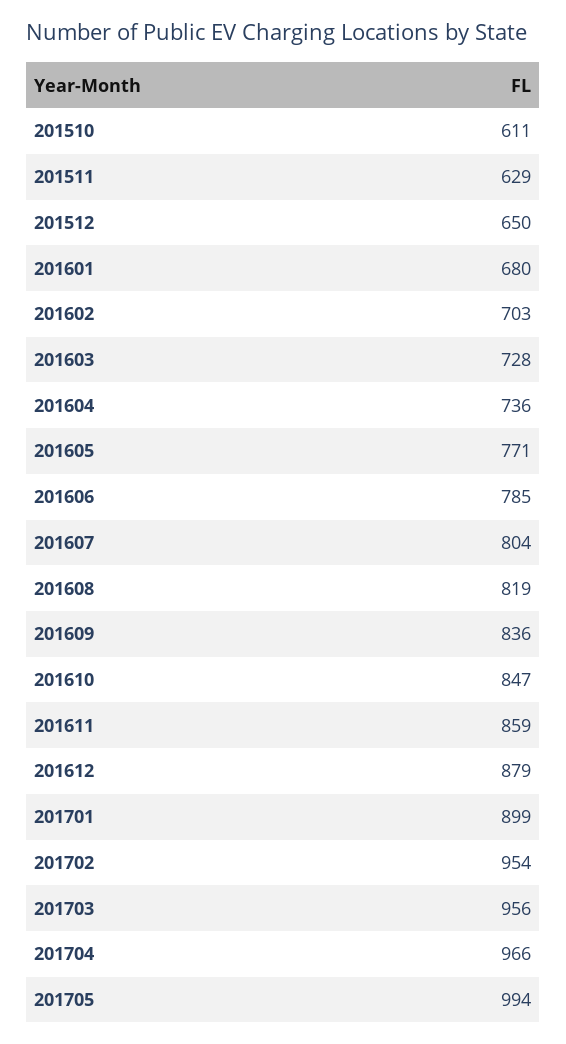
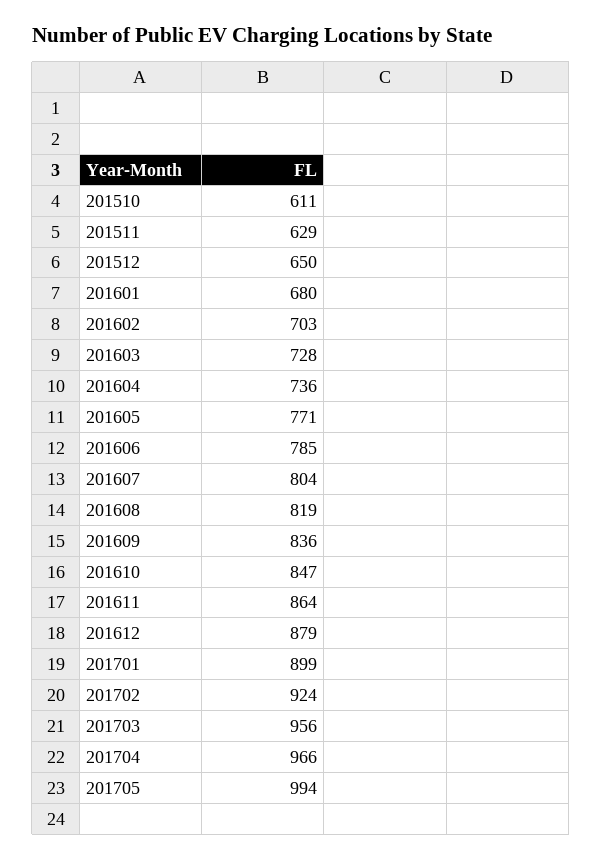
  {
    "201510": 611,
    "201511": 629,
    "201512": 650,
    "201601": 680,
    "201602": 703,
    "201603": 728,
    "201604": 736,
    "201605": 771,
    "201606": 785,
    "201607": 804,
    "201608": 819,
    "201609": 836,
    "201610": 847,
-   "201611": 859,
+   "201611": 864,
    "201612": 879,
    "201701": 899,
-   "201702": 954,
+   "201702": 924,
    "201703": 956,
    "201704": 966,
    "201705": 994
  }

